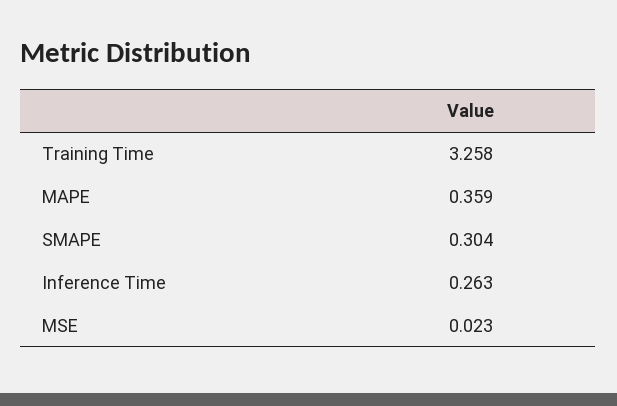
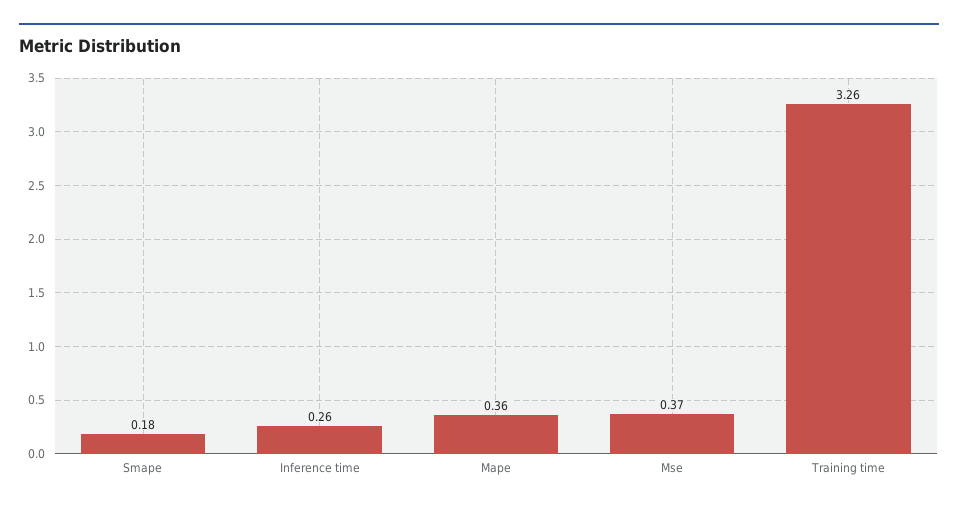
  {
    "Training Time": 3.258,
    "MAPE": 0.359,
-   "SMAPE": 0.304,
+   "SMAPE": 0.18,
    "Inference Time": 0.263,
-   "MSE": 0.023
+   "MSE": 0.37
  }

